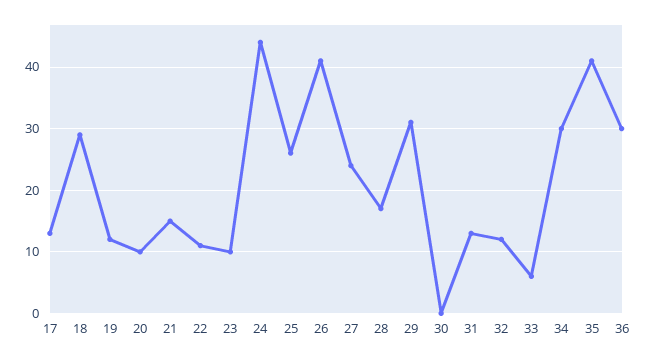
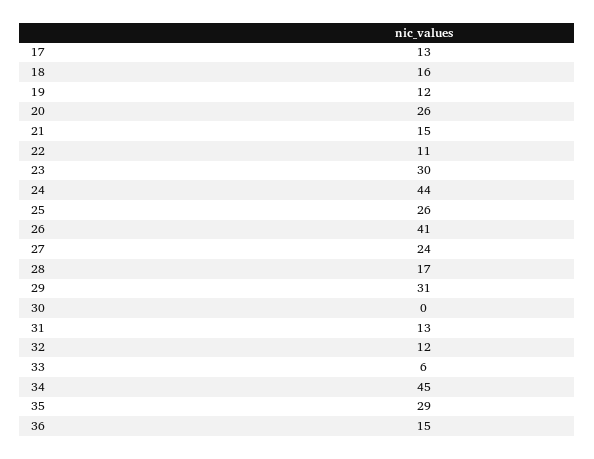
  {
    "17": 13,
-   "18": 29,
+   "18": 16,
    "19": 12,
-   "20": 10,
+   "20": 26,
    "21": 15,
    "22": 11,
-   "23": 10,
+   "23": 30,
    "24": 44,
    "25": 26,
    "26": 41,
    "27": 24,
    "28": 17,
    "29": 31,
    "30": 0,
    "31": 13,
    "32": 12,
    "33": 6,
-   "34": 30,
+   "34": 45,
-   "35": 41,
+   "35": 29,
-   "36": 30
+   "36": 15
  }

